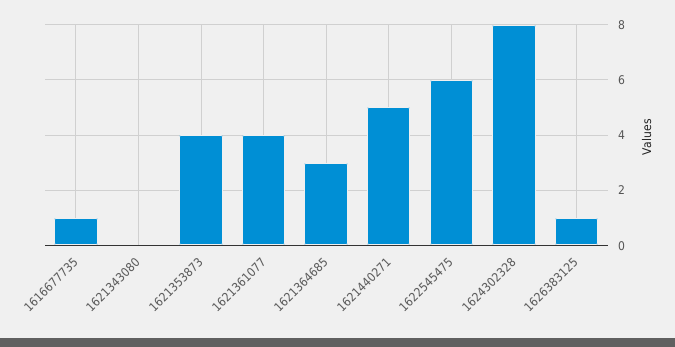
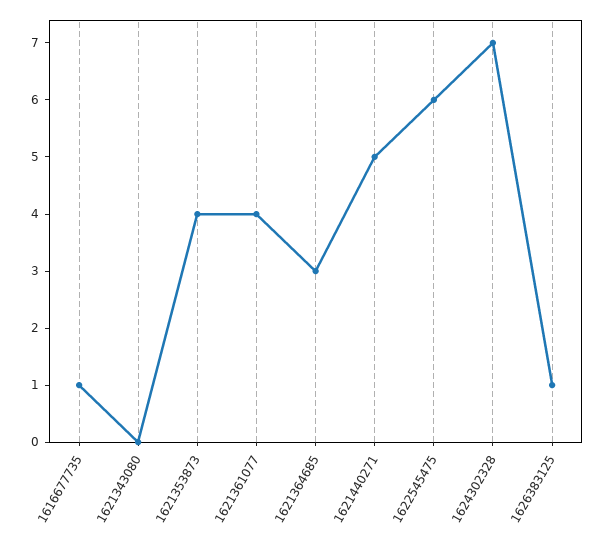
  {
    "1616677735": 1,
    "1621343080": 0,
    "1621353873": 4,
    "1621361077": 4,
    "1621364685": 3,
    "1621440271": 5,
    "1622545475": 6,
-   "1624302328": 8,
+   "1624302328": 7,
    "1626383125": 1
  }

